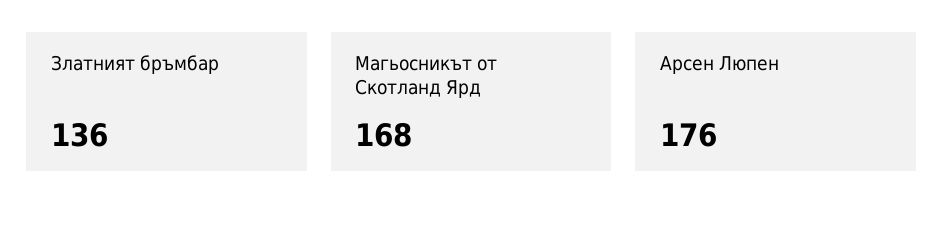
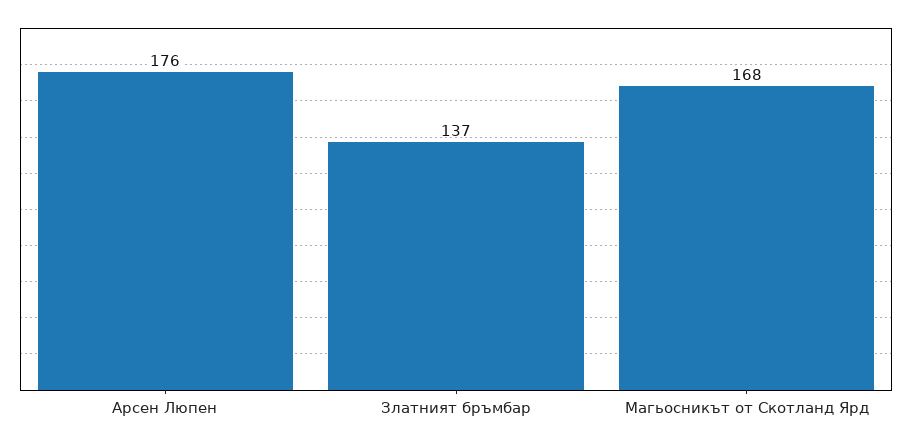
  {
-   "Златният бръмбар": 136,
+   "Златният бръмбар": 137,
    "Магьосникът от Скотланд Ярд": 168,
    "Арсен Люпен": 176
  }

